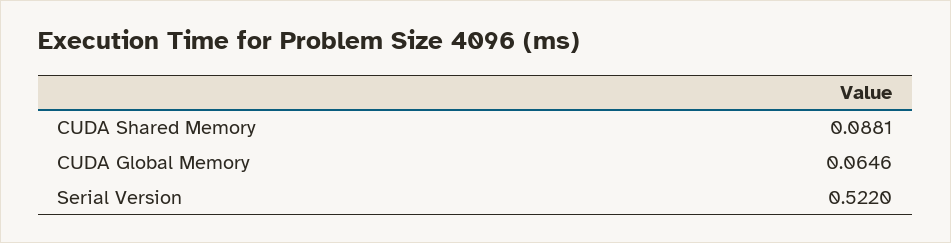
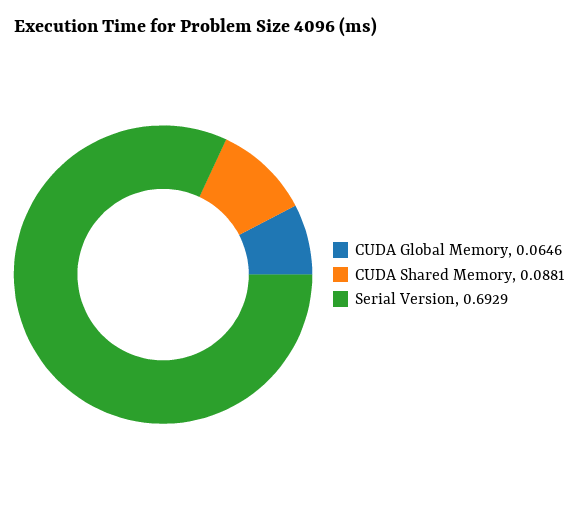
  {
    "CUDA Shared Memory": 0.0881,
    "CUDA Global Memory": 0.0646,
-   "Serial Version": 0.522
+   "Serial Version": 0.6929
  }

